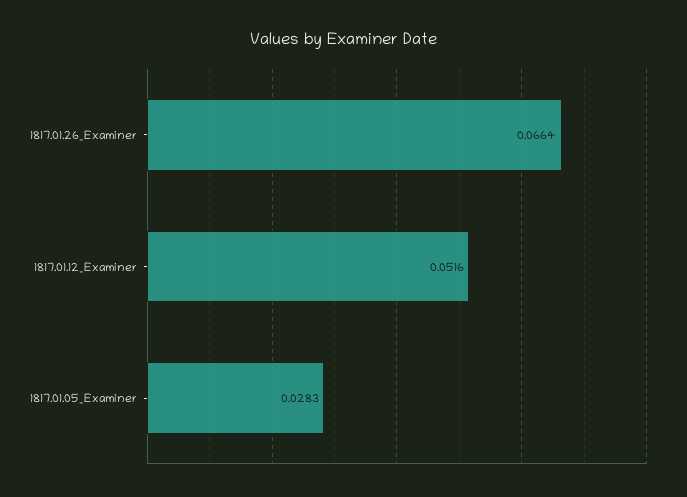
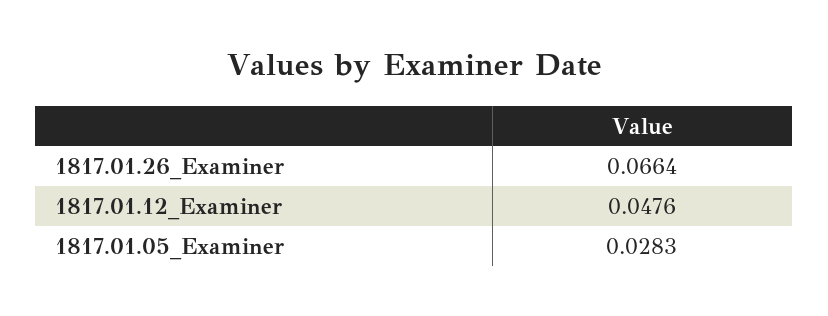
  {
    "1817.01.26_Examiner": 0.0664,
-   "1817.01.12_Examiner": 0.0516,
+   "1817.01.12_Examiner": 0.0476,
    "1817.01.05_Examiner": 0.0283
  }

